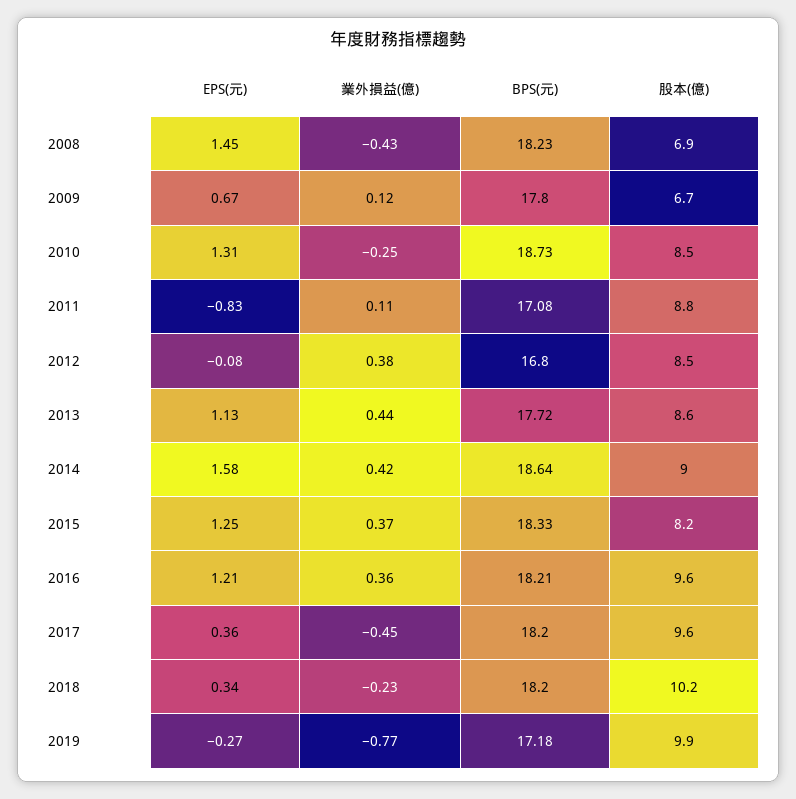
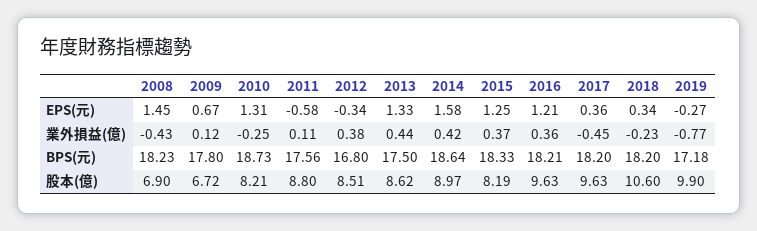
  {
    "EPS(元)": {
      "2008": 1.45,
      "2009": 0.67,
      "2010": 1.31,
-     "2011": -0.83,
+     "2011": -0.58,
-     "2012": -0.08,
+     "2012": -0.34,
-     "2013": 1.13,
+     "2013": 1.33,
      "2014": 1.58,
      "2015": 1.25,
      "2016": 1.21,
      "2017": 0.36,
      "2018": 0.34,
      "2019": -0.27
    },
    "業外損益(億)": {
      "2008": -0.43,
      "2009": 0.12,
      "2010": -0.25,
      "2011": 0.11,
      "2012": 0.38,
      "2013": 0.44,
      "2014": 0.42,
      "2015": 0.37,
      "2016": 0.36,
      "2017": -0.45,
      "2018": -0.23,
      "2019": -0.77
    },
    "BPS(元)": {
      "2008": 18.23,
      "2009": 17.8,
      "2010": 18.73,
-     "2011": 17.08,
+     "2011": 17.56,
      "2012": 16.8,
-     "2013": 17.72,
+     "2013": 17.5,
      "2014": 18.64,
      "2015": 18.33,
      "2016": 18.21,
      "2017": 18.2,
      "2018": 18.2,
      "2019": 17.18
    },
    "股本(億)": {
      "2008": 6.9,
      "2009": 6.72,
-     "2010": 8.5,
+     "2010": 8.21,
      "2011": 8.8,
      "2012": 8.51,
      "2013": 8.62,
      "2014": 8.97,
      "2015": 8.19,
      "2016": 9.63,
      "2017": 9.63,
-     "2018": 10.2,
+     "2018": 10.6,
      "2019": 9.9
    }
  }

